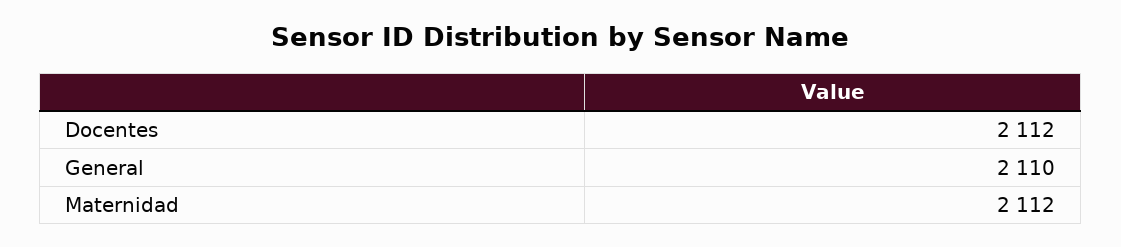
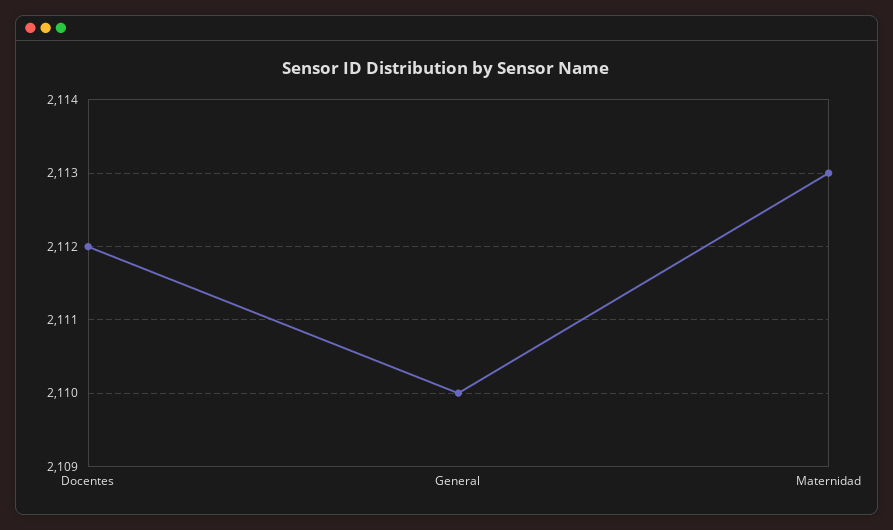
  {
    "Docentes": 2112,
    "General": 2110,
-   "Maternidad": 2112
+   "Maternidad": 2113
  }

